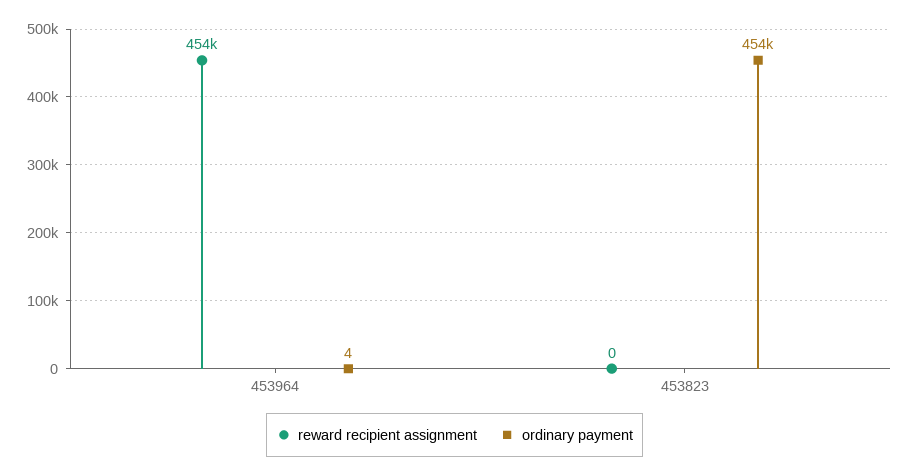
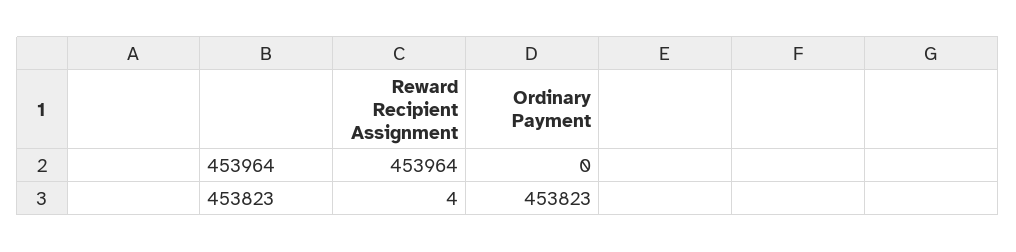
  {
    "reward recipient assignment": {
      "453964": 453964,
-     "453823": 0
+     "453823": 4
    },
    "ordinary payment": {
-     "453964": 4,
+     "453964": 0,
      "453823": 453823
    }
  }

